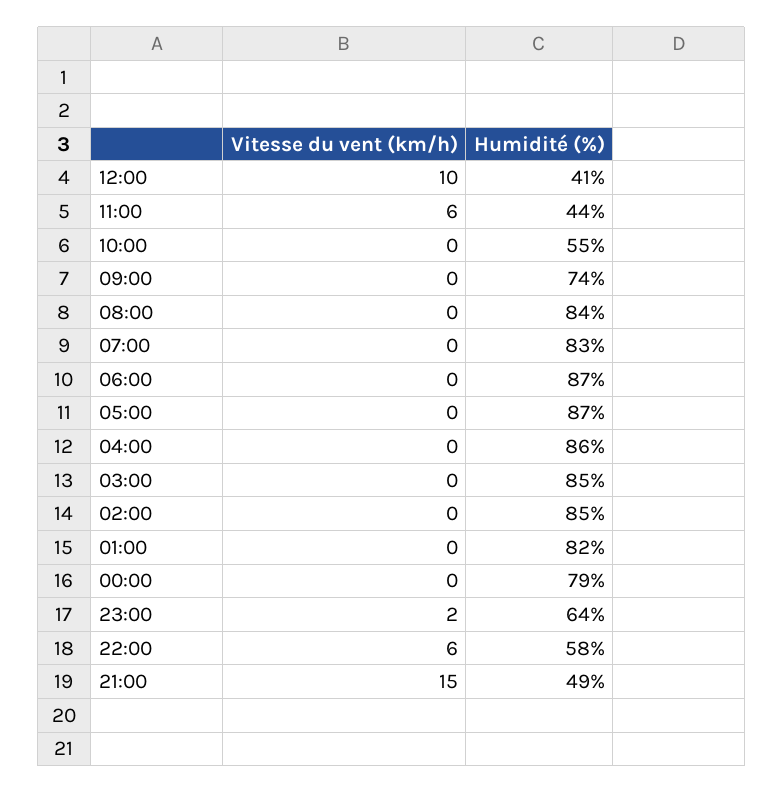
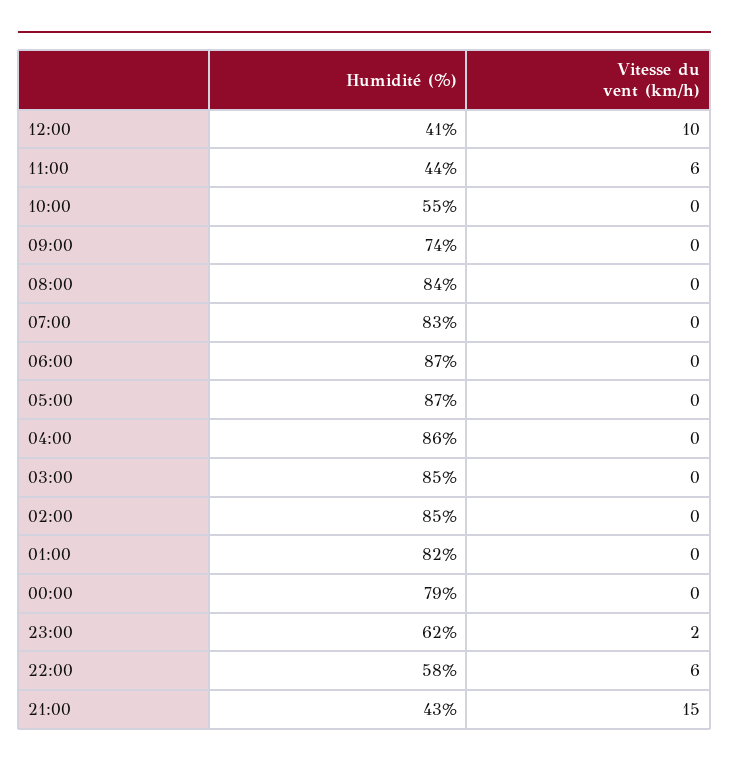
  {
    "Vitesse du vent (km/h)": {
      "12:00": 10,
      "11:00": 6,
      "10:00": 0,
      "09:00": 0,
      "08:00": 0,
      "07:00": 0,
      "06:00": 0,
      "05:00": 0,
      "04:00": 0,
      "03:00": 0,
      "02:00": 0,
      "01:00": 0,
      "00:00": 0,
      "23:00": 2,
      "22:00": 6,
      "21:00": 15
    },
    "Humidité (%)": {
      "12:00": 41,
      "11:00": 44,
      "10:00": 55,
      "09:00": 74,
      "08:00": 84,
      "07:00": 83,
      "06:00": 87,
      "05:00": 87,
      "04:00": 86,
      "03:00": 85,
      "02:00": 85,
      "01:00": 82,
      "00:00": 79,
-     "23:00": 64,
+     "23:00": 62,
      "22:00": 58,
-     "21:00": 49
+     "21:00": 43
    }
  }

